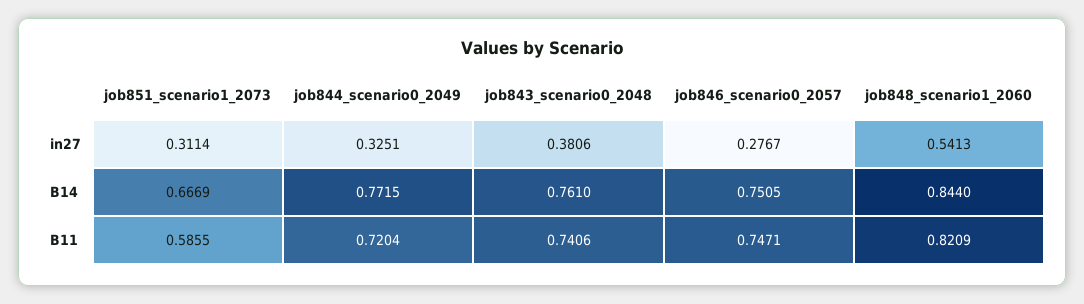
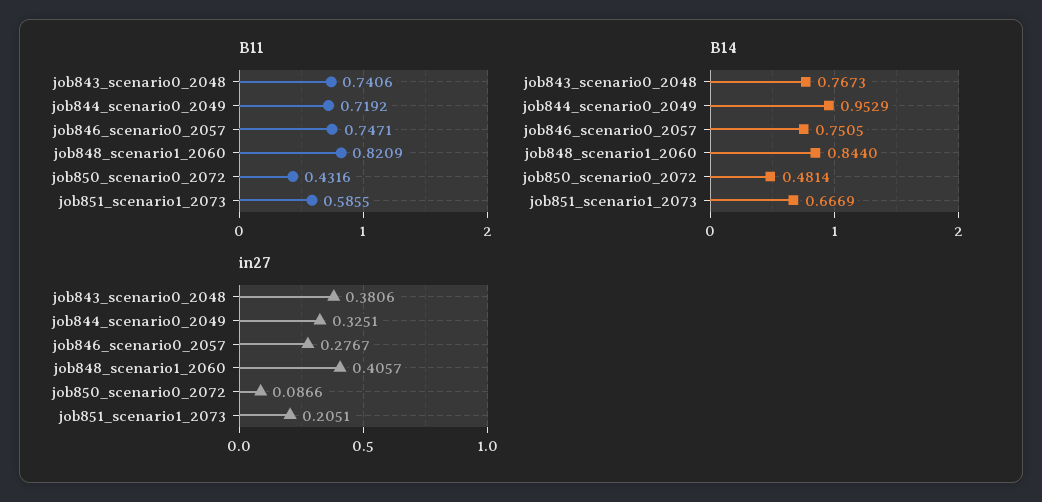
  {
    "in27": {
-     "job851_scenario1_2073": 0.3114,
+     "job851_scenario1_2073": 0.2051,
      "job844_scenario0_2049": 0.3251,
      "job843_scenario0_2048": 0.3806,
      "job846_scenario0_2057": 0.2767,
-     "job848_scenario1_2060": 0.5413
+     "job848_scenario1_2060": 0.4057,
+     "job850_scenario0_2072": 0.0866
    },
    "B14": {
      "job851_scenario1_2073": 0.6669,
-     "job844_scenario0_2049": 0.7715,
+     "job844_scenario0_2049": 0.9529,
-     "job843_scenario0_2048": 0.761,
+     "job843_scenario0_2048": 0.7673,
      "job846_scenario0_2057": 0.7505,
-     "job848_scenario1_2060": 0.844
+     "job848_scenario1_2060": 0.844,
+     "job850_scenario0_2072": 0.4814
    },
    "B11": {
      "job851_scenario1_2073": 0.5855,
-     "job844_scenario0_2049": 0.7204,
+     "job844_scenario0_2049": 0.7192,
      "job843_scenario0_2048": 0.7406,
      "job846_scenario0_2057": 0.7471,
-     "job848_scenario1_2060": 0.8209
+     "job848_scenario1_2060": 0.8209,
+     "job850_scenario0_2072": 0.4316
    }
  }

